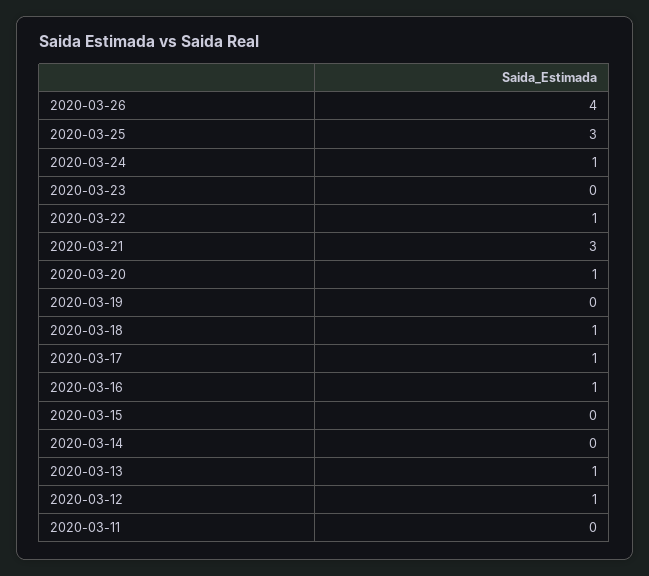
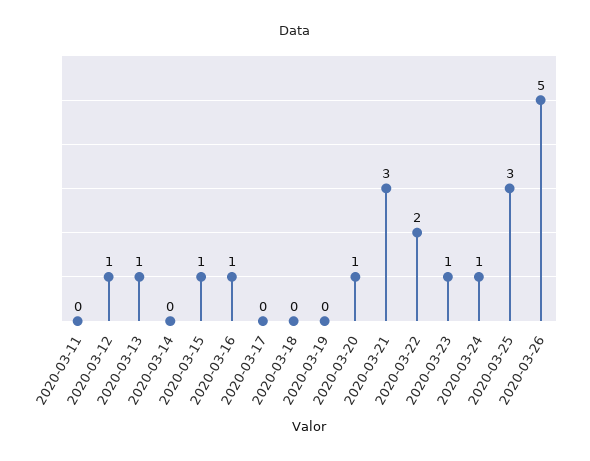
  {
-   "2020-03-26": 4,
+   "2020-03-26": 5,
    "2020-03-25": 3,
    "2020-03-24": 1,
-   "2020-03-23": 0,
+   "2020-03-23": 1,
-   "2020-03-22": 1,
+   "2020-03-22": 2,
    "2020-03-21": 3,
    "2020-03-20": 1,
    "2020-03-19": 0,
-   "2020-03-18": 1,
+   "2020-03-18": 0,
-   "2020-03-17": 1,
+   "2020-03-17": 0,
    "2020-03-16": 1,
-   "2020-03-15": 0,
+   "2020-03-15": 1,
    "2020-03-14": 0,
    "2020-03-13": 1,
    "2020-03-12": 1,
    "2020-03-11": 0
  }

